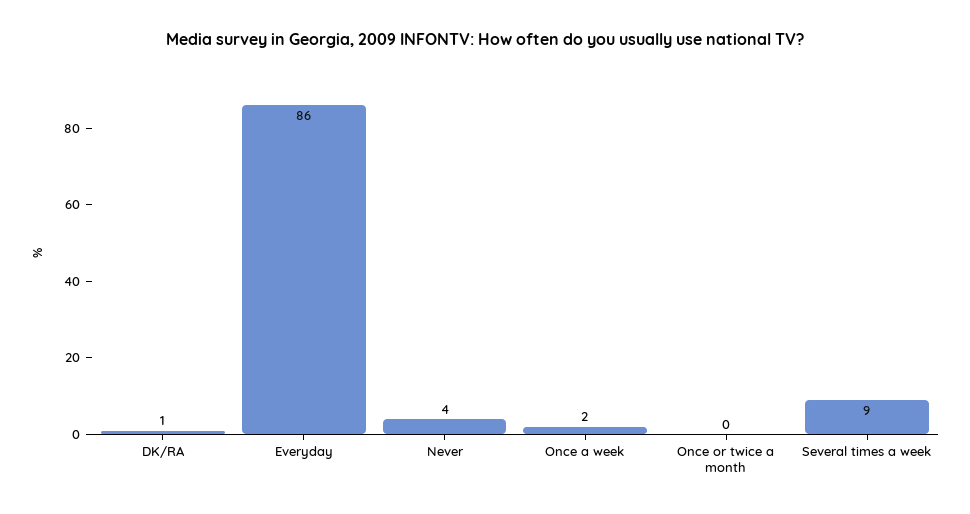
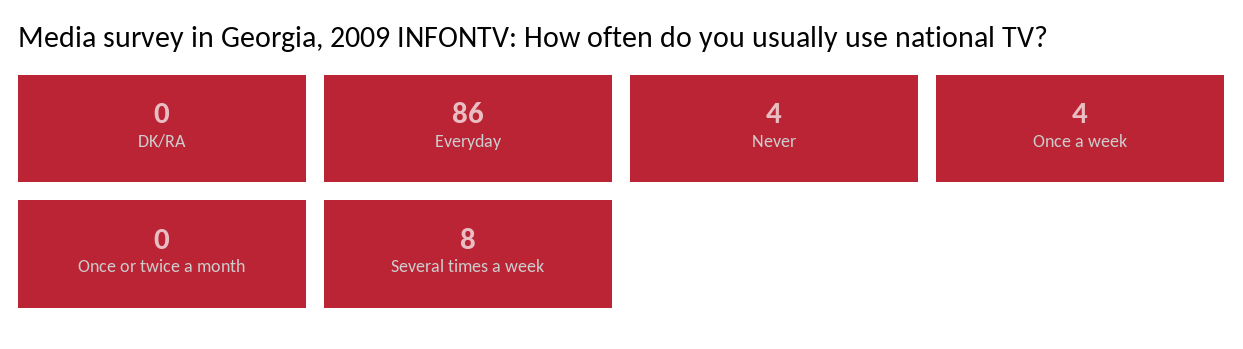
  {
-   "DK/RA": 1,
+   "DK/RA": 0,
    "Everyday": 86,
    "Never": 4,
-   "Once a week": 2,
+   "Once a week": 4,
    "Once or twice a month": 0,
-   "Several times a week": 9
+   "Several times a week": 8
  }

